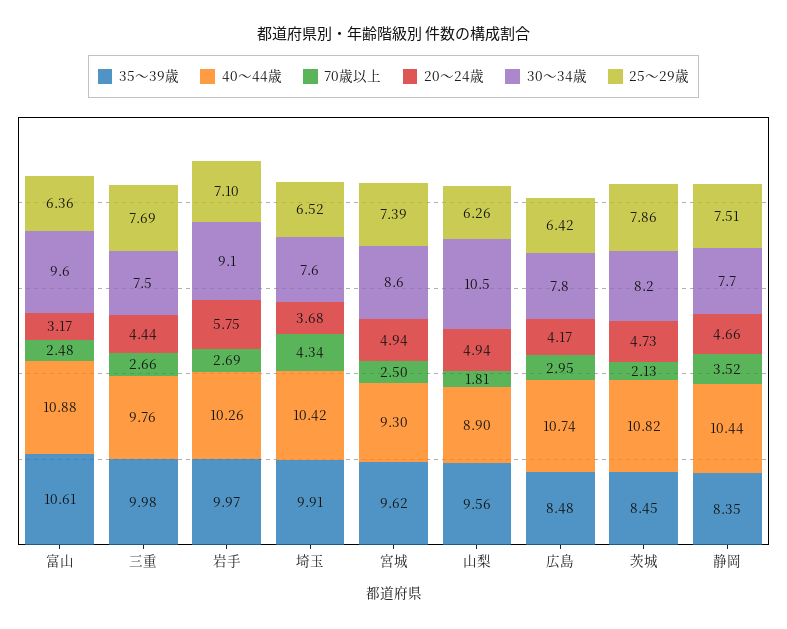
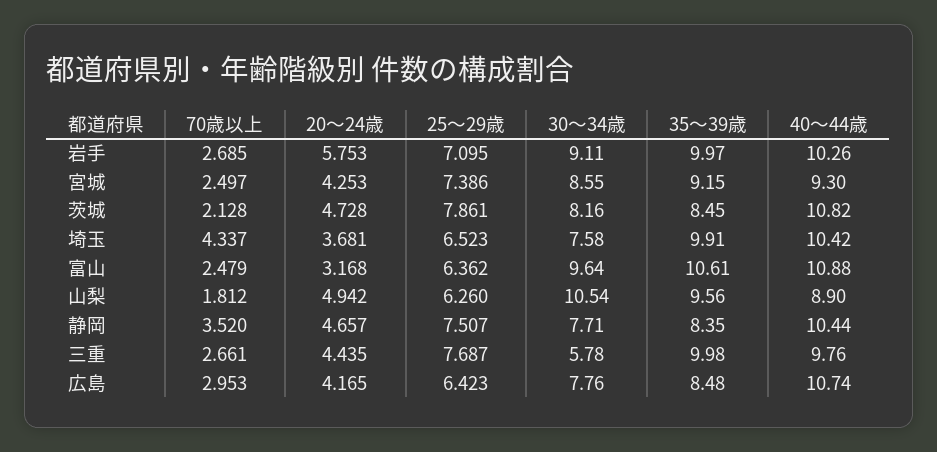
  {
    "35～39歳": {
      "富山": 10.61,
      "三重": 9.98,
      "岩手": 9.97,
      "埼玉": 9.91,
-     "宮城": 9.62,
+     "宮城": 9.15,
      "山梨": 9.56,
      "広島": 8.48,
      "茨城": 8.45,
      "静岡": 8.35
    },
    "40～44歳": {
      "富山": 10.88,
      "三重": 9.76,
      "岩手": 10.26,
      "埼玉": 10.42,
      "宮城": 9.3,
      "山梨": 8.9,
      "広島": 10.74,
      "茨城": 10.82,
      "静岡": 10.44
    },
    "70歳以上": {
      "富山": 2.479,
      "三重": 2.661,
      "岩手": 2.685,
      "埼玉": 4.337,
      "宮城": 2.497,
      "山梨": 1.812,
      "広島": 2.953,
      "茨城": 2.128,
      "静岡": 3.52
    },
    "20～24歳": {
      "富山": 3.168,
      "三重": 4.435,
      "岩手": 5.753,
      "埼玉": 3.681,
-     "宮城": 4.94,
+     "宮城": 4.253,
      "山梨": 4.942,
      "広島": 4.165,
      "茨城": 4.728,
      "静岡": 4.657
    },
    "30～34歳": {
      "富山": 9.64,
-     "三重": 7.5,
+     "三重": 5.78,
      "岩手": 9.11,
      "埼玉": 7.58,
      "宮城": 8.55,
      "山梨": 10.54,
      "広島": 7.76,
      "茨城": 8.16,
      "静岡": 7.71
    },
    "25～29歳": {
      "富山": 6.362,
      "三重": 7.687,
      "岩手": 7.095,
      "埼玉": 6.523,
      "宮城": 7.386,
      "山梨": 6.26,
      "広島": 6.423,
      "茨城": 7.861,
      "静岡": 7.507
    }
  }

